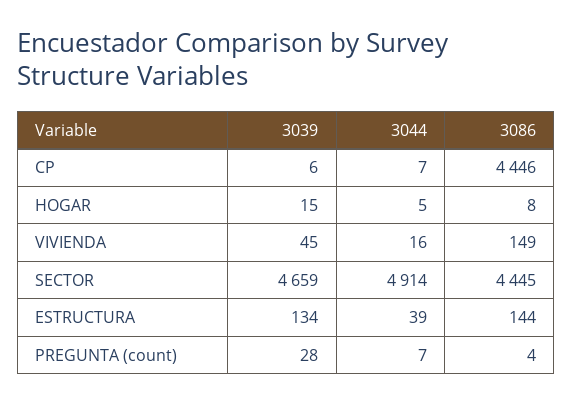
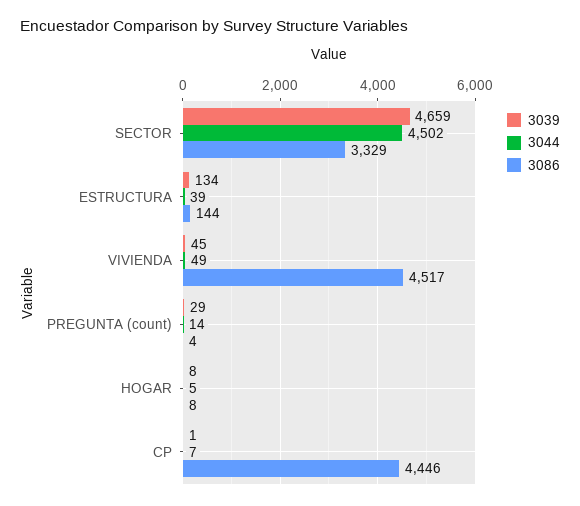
  {
    "3039": {
-     "CP": 6,
+     "CP": 1,
-     "HOGAR": 15,
+     "HOGAR": 8,
      "VIVIENDA": 45,
      "SECTOR": 4659,
      "ESTRUCTURA": 134,
-     "PREGUNTA (count)": 28
+     "PREGUNTA (count)": 29
    },
    "3044": {
      "CP": 7,
      "HOGAR": 5,
-     "VIVIENDA": 16,
+     "VIVIENDA": 49,
-     "SECTOR": 4914,
+     "SECTOR": 4502,
      "ESTRUCTURA": 39,
-     "PREGUNTA (count)": 7
+     "PREGUNTA (count)": 14
    },
    "3086": {
      "CP": 4446,
      "HOGAR": 8,
-     "VIVIENDA": 149,
+     "VIVIENDA": 4517,
-     "SECTOR": 4445,
+     "SECTOR": 3329,
      "ESTRUCTURA": 144,
      "PREGUNTA (count)": 4
    }
  }

